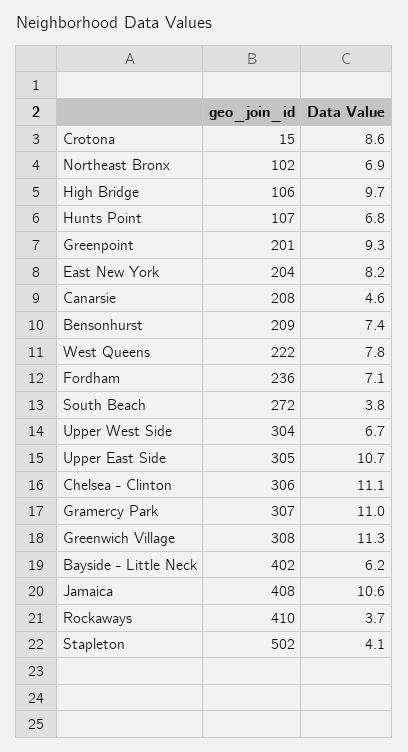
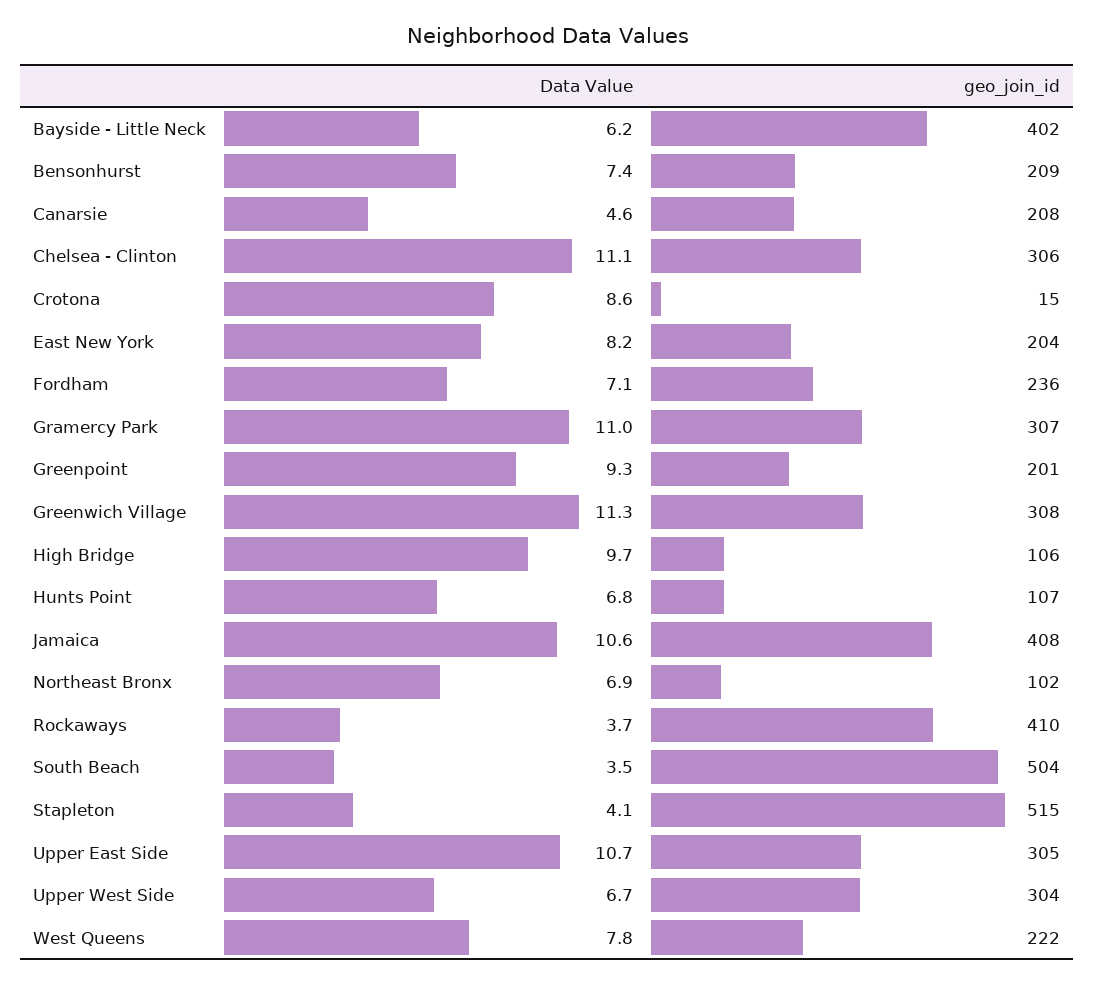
  {
    "geo_join_id": {
      "Crotona": 15,
      "Northeast Bronx": 102,
      "High Bridge": 106,
      "Hunts Point": 107,
      "Greenpoint": 201,
      "East New York": 204,
      "Canarsie": 208,
      "Bensonhurst": 209,
      "West Queens": 222,
      "Fordham": 236,
-     "South Beach": 272,
+     "South Beach": 504,
      "Upper West Side": 304,
      "Upper East Side": 305,
      "Chelsea - Clinton": 306,
      "Gramercy Park": 307,
      "Greenwich Village": 308,
      "Bayside - Little Neck": 402,
      "Jamaica": 408,
      "Rockaways": 410,
-     "Stapleton": 502
+     "Stapleton": 515
    },
    "Data Value": {
      "Crotona": 8.6,
      "Northeast Bronx": 6.9,
      "High Bridge": 9.7,
      "Hunts Point": 6.8,
      "Greenpoint": 9.3,
      "East New York": 8.2,
      "Canarsie": 4.6,
      "Bensonhurst": 7.4,
      "West Queens": 7.8,
      "Fordham": 7.1,
-     "South Beach": 3.8,
+     "South Beach": 3.5,
      "Upper West Side": 6.7,
      "Upper East Side": 10.7,
      "Chelsea - Clinton": 11.1,
      "Gramercy Park": 11,
      "Greenwich Village": 11.3,
      "Bayside - Little Neck": 6.2,
      "Jamaica": 10.6,
      "Rockaways": 3.7,
      "Stapleton": 4.1
    }
  }

